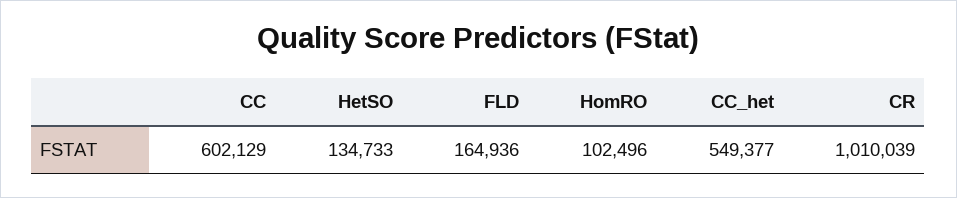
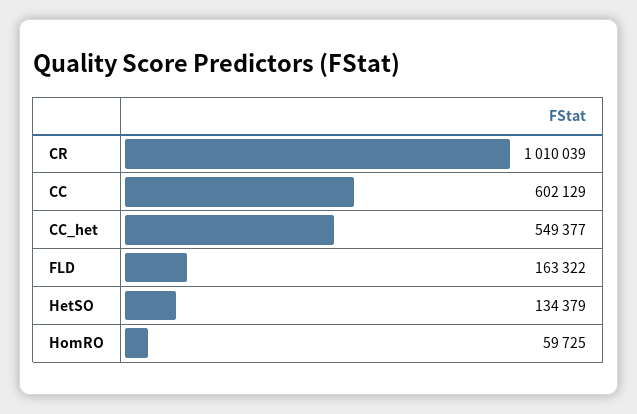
  {
    "CC": 602129,
-   "HetSO": 134733,
+   "HetSO": 134379,
-   "FLD": 164936,
+   "FLD": 163322,
-   "HomRO": 102496,
+   "HomRO": 59725,
    "CC_het": 549377,
    "CR": 1010039
  }

